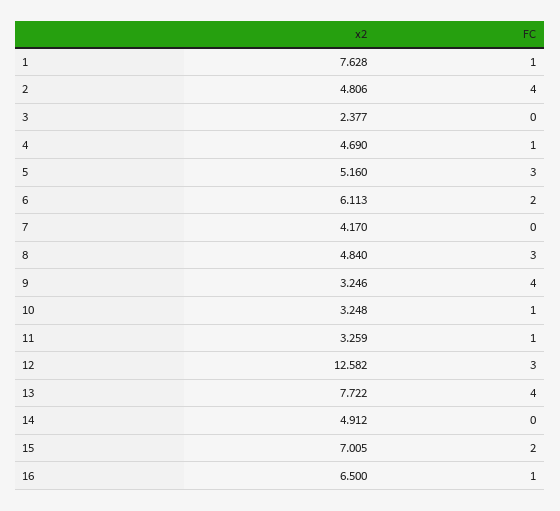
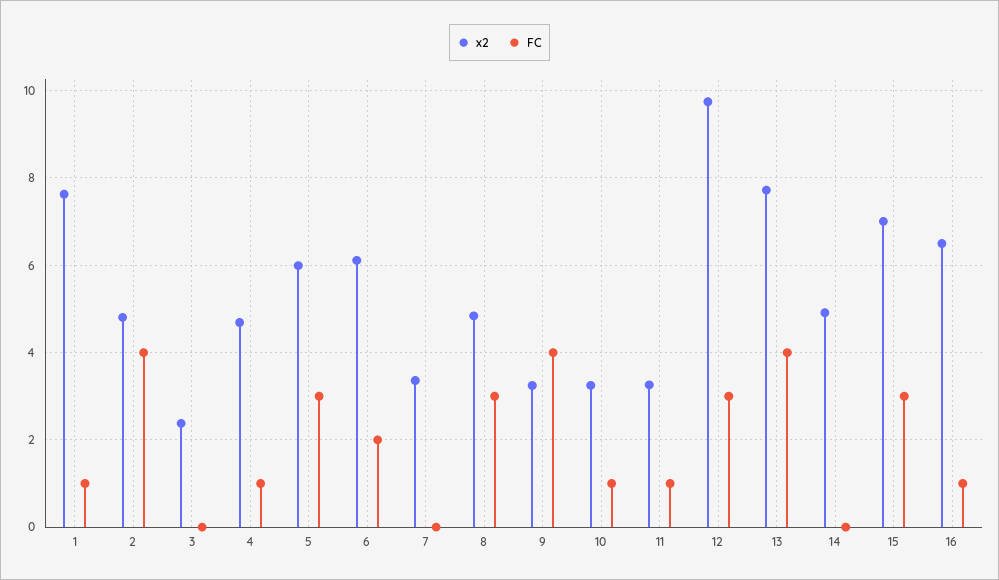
  {
    "x2": {
      "1": 7.628,
      "2": 4.806,
      "3": 2.377,
      "4": 4.69,
-     "5": 5.16,
+     "5": 6,
      "6": 6.113,
-     "7": 4.17,
+     "7": 3.4,
      "8": 4.84,
      "9": 3.246,
      "10": 3.248,
      "11": 3.259,
-     "12": 12.582,
+     "12": 9.8,
      "13": 7.722,
      "14": 4.912,
      "15": 7.005,
      "16": 6.5
    },
    "FC": {
      "1": 1,
      "2": 4,
      "3": 0,
      "4": 1,
      "5": 3,
      "6": 2,
      "7": 0,
      "8": 3,
      "9": 4,
      "10": 1,
      "11": 1,
      "12": 3,
      "13": 4,
      "14": 0,
-     "15": 2,
+     "15": 3,
      "16": 1
    }
  }

